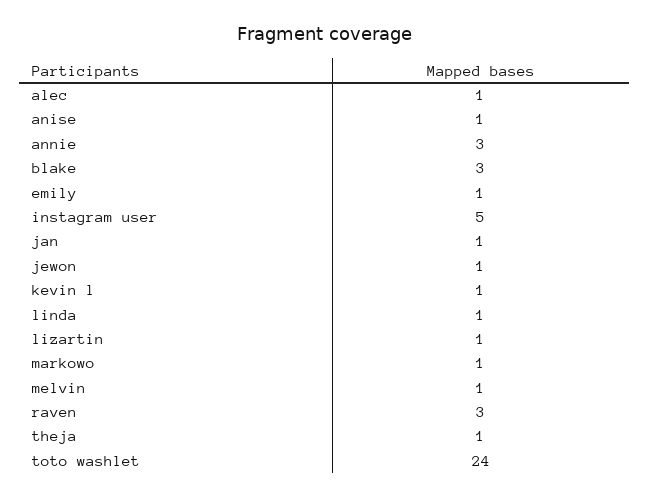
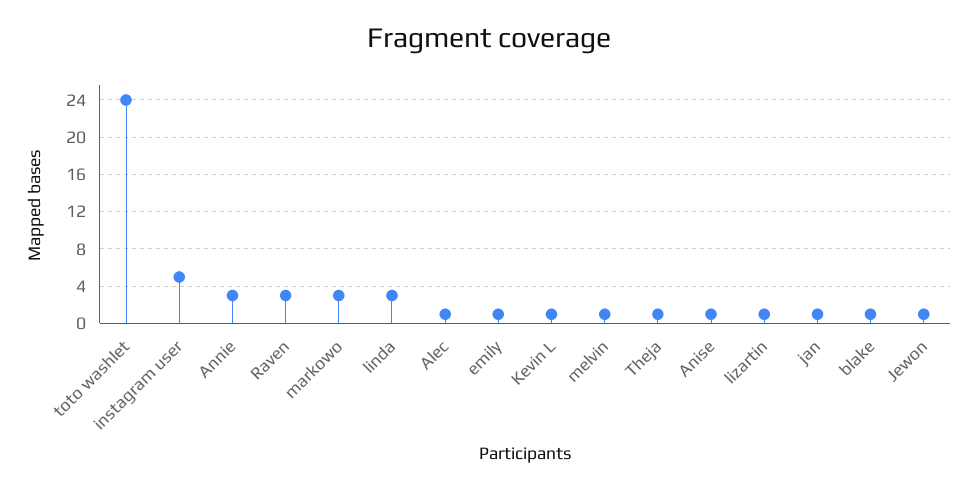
  {
    "alec": 1,
    "anise": 1,
    "annie": 3,
-   "blake": 3,
+   "blake": 1,
    "emily": 1,
    "instagram user": 5,
    "jan": 1,
    "jewon": 1,
    "kevin l": 1,
-   "linda": 1,
+   "linda": 3,
    "lizartin": 1,
-   "markowo": 1,
+   "markowo": 3,
    "melvin": 1,
    "raven": 3,
    "theja": 1,
    "toto washlet": 24
  }

